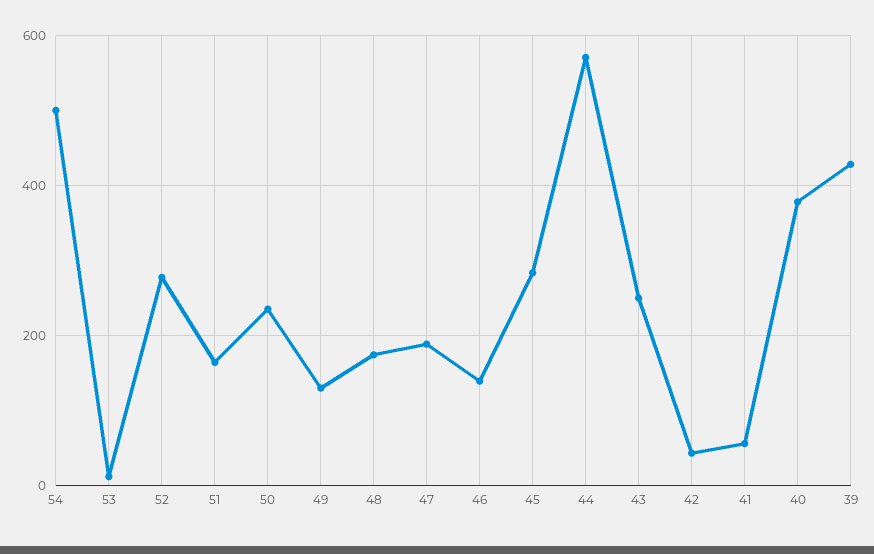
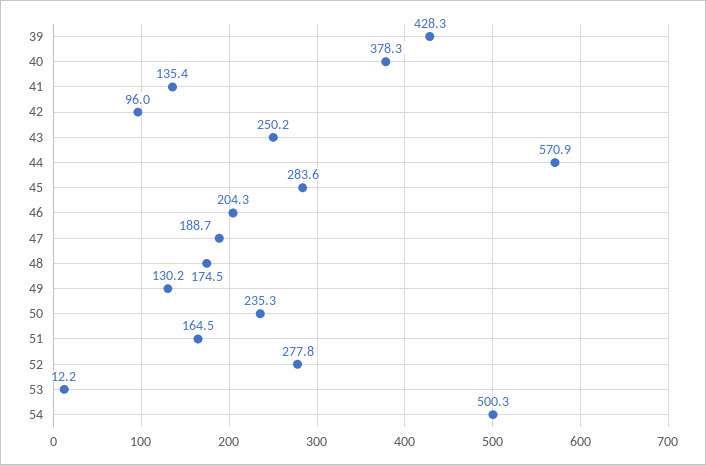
  {
    "54": 500.3,
    "53": 12.2,
    "52": 277.8,
    "51": 164.5,
    "50": 235.3,
    "49": 130.2,
    "48": 174.5,
    "47": 188.7,
-   "46": 140,
+   "46": 204.3,
    "45": 283.6,
    "44": 570.9,
    "43": 250.2,
-   "42": 40,
+   "42": 96,
-   "41": 60,
+   "41": 135.4,
    "40": 378.3,
    "39": 428.3
  }

